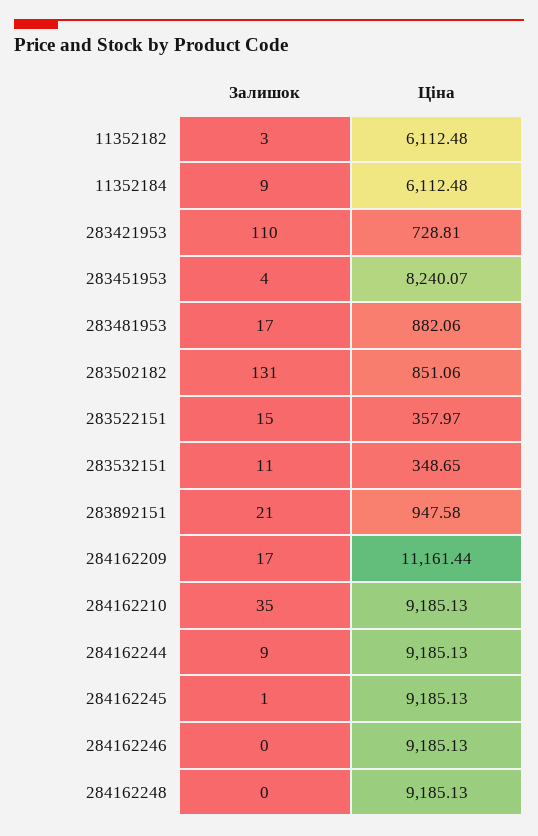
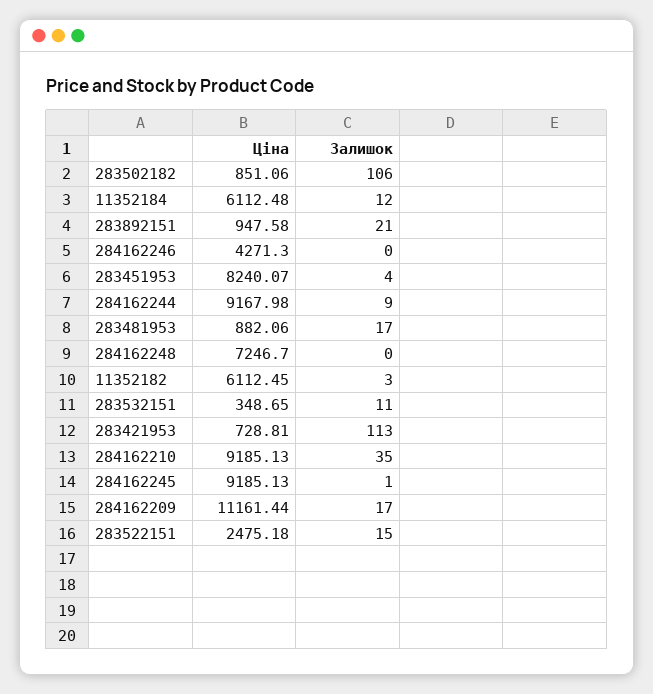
  {
    "Залишок": {
      "11352182": 3,
-     "11352184": 9,
+     "11352184": 12,
-     "283421953": 110,
+     "283421953": 113,
      "283451953": 4,
      "283481953": 17,
-     "283502182": 131,
+     "283502182": 106,
      "283522151": 15,
      "283532151": 11,
      "283892151": 21,
      "284162209": 17,
      "284162210": 35,
      "284162244": 9,
      "284162245": 1,
      "284162246": 0,
      "284162248": 0
    },
    "Ціна": {
-     "11352182": 6112.48,
+     "11352182": 6112.45,
      "11352184": 6112.48,
      "283421953": 728.81,
      "283451953": 8240.07,
      "283481953": 882.06,
      "283502182": 851.06,
-     "283522151": 357.97,
+     "283522151": 2475.18,
      "283532151": 348.65,
      "283892151": 947.58,
      "284162209": 11161.44,
      "284162210": 9185.13,
-     "284162244": 9185.13,
+     "284162244": 9167.98,
      "284162245": 9185.13,
-     "284162246": 9185.13,
+     "284162246": 4271.3,
-     "284162248": 9185.13
+     "284162248": 7246.7
    }
  }

